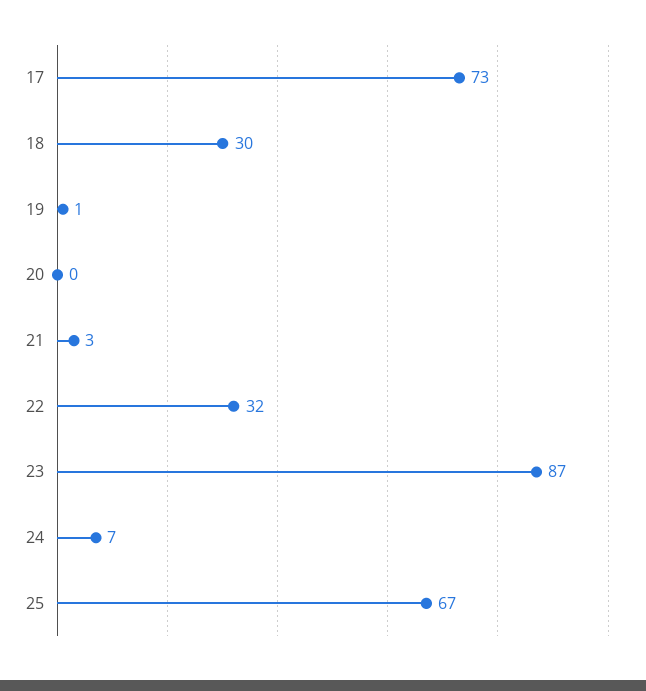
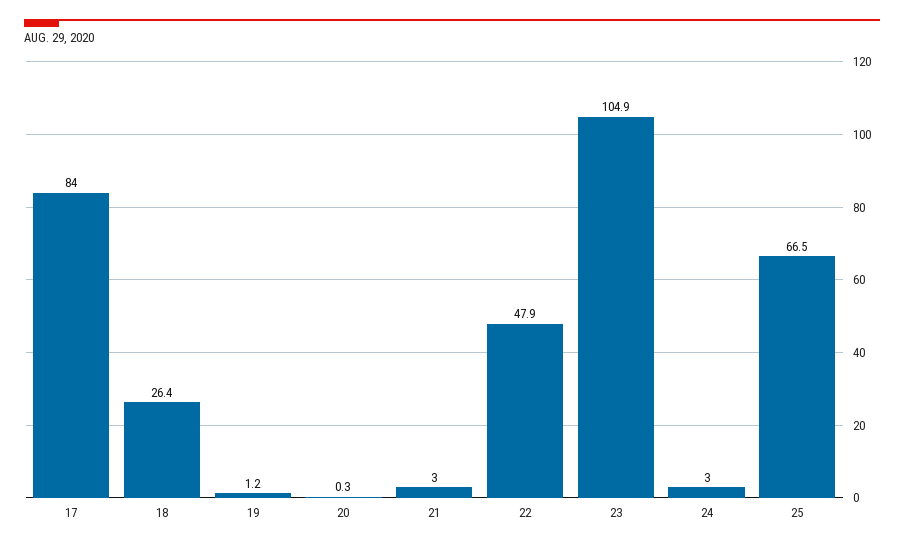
  {
-   "17": 73,
+   "17": 84,
-   "18": 30,
+   "18": 26.4,
    "19": 1.2,
    "20": 0.3,
    "21": 3,
-   "22": 32,
+   "22": 47.9,
-   "23": 87,
+   "23": 104.9,
-   "24": 7,
+   "24": 3,
    "25": 66.5
  }

